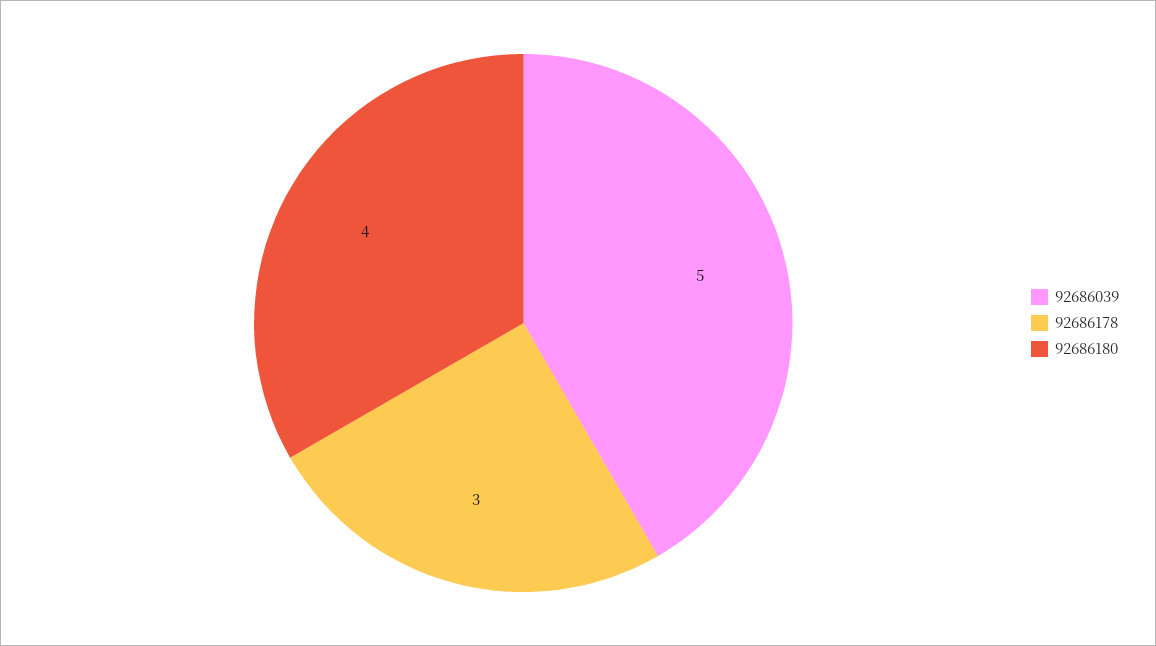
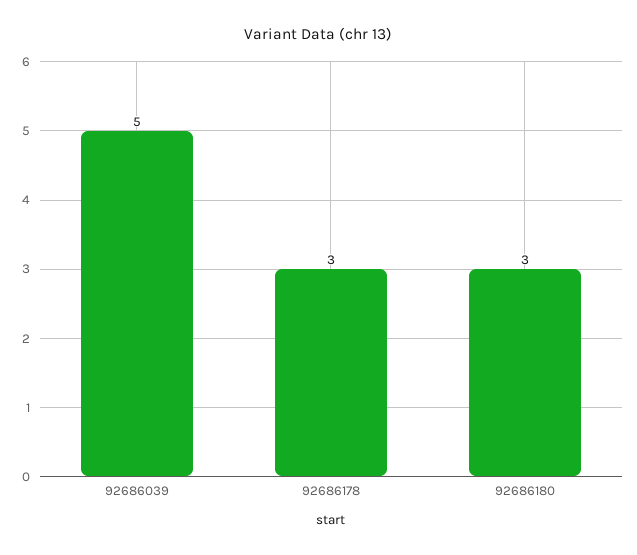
  {
    "92686039": 5,
    "92686178": 3,
-   "92686180": 4
+   "92686180": 3
  }

